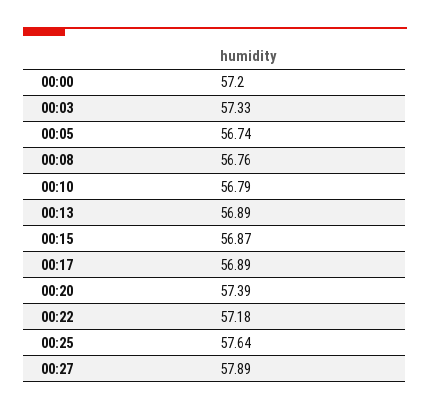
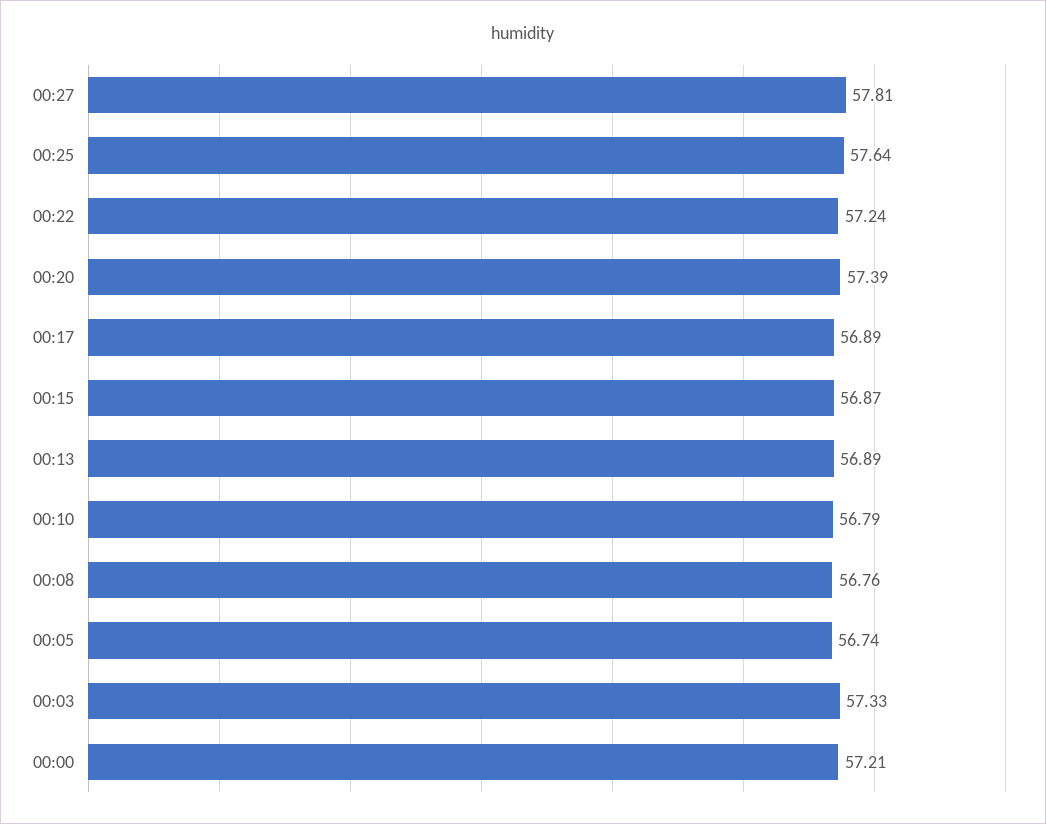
  {
-   "00:00": 57.2,
+   "00:00": 57.21,
    "00:03": 57.33,
    "00:05": 56.74,
    "00:08": 56.76,
    "00:10": 56.79,
    "00:13": 56.89,
    "00:15": 56.87,
    "00:17": 56.89,
    "00:20": 57.39,
-   "00:22": 57.18,
+   "00:22": 57.24,
    "00:25": 57.64,
-   "00:27": 57.89
+   "00:27": 57.81
  }

